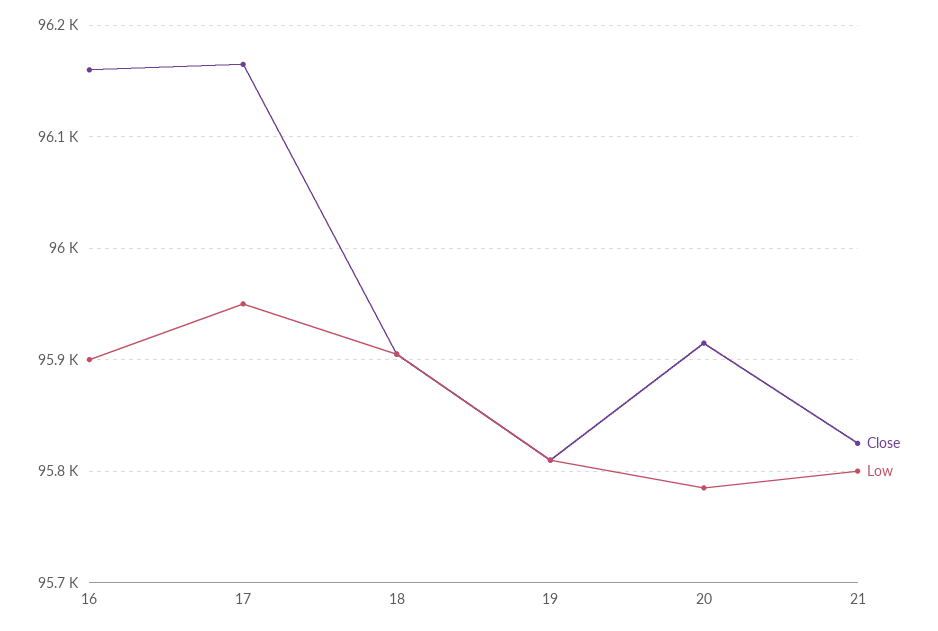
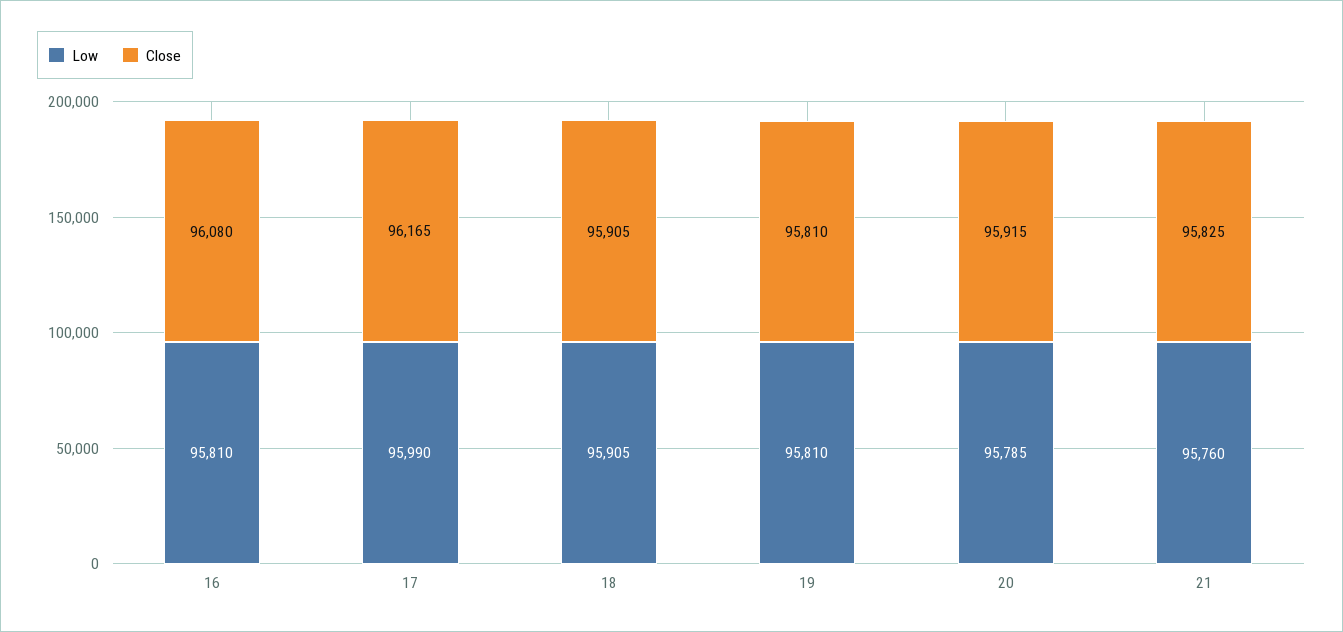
  {
    "Close": {
-     "16": 96160,
+     "16": 96080,
      "17": 96165,
      "18": 95905,
      "19": 95810,
      "20": 95915,
      "21": 95825
    },
    "Low": {
-     "16": 95900,
+     "16": 95810,
-     "17": 95950,
+     "17": 95990,
      "18": 95905,
      "19": 95810,
      "20": 95785,
-     "21": 95800
+     "21": 95760
    }
  }

